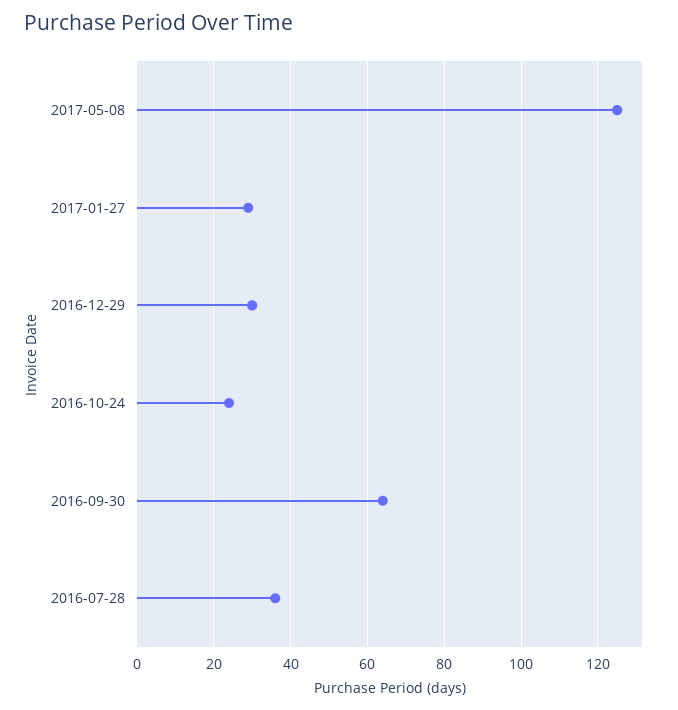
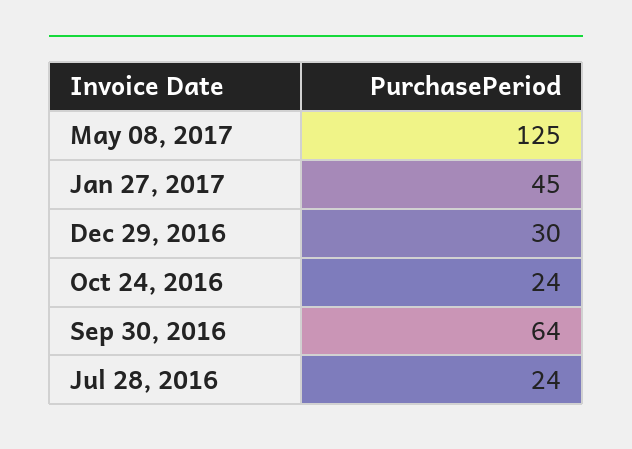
  {
    "2017-05-08": 125,
-   "2017-01-27": 30,
+   "2017-01-27": 45,
    "2016-12-29": 30,
    "2016-10-24": 24,
    "2016-09-30": 64,
-   "2016-07-28": 35
+   "2016-07-28": 24
  }

